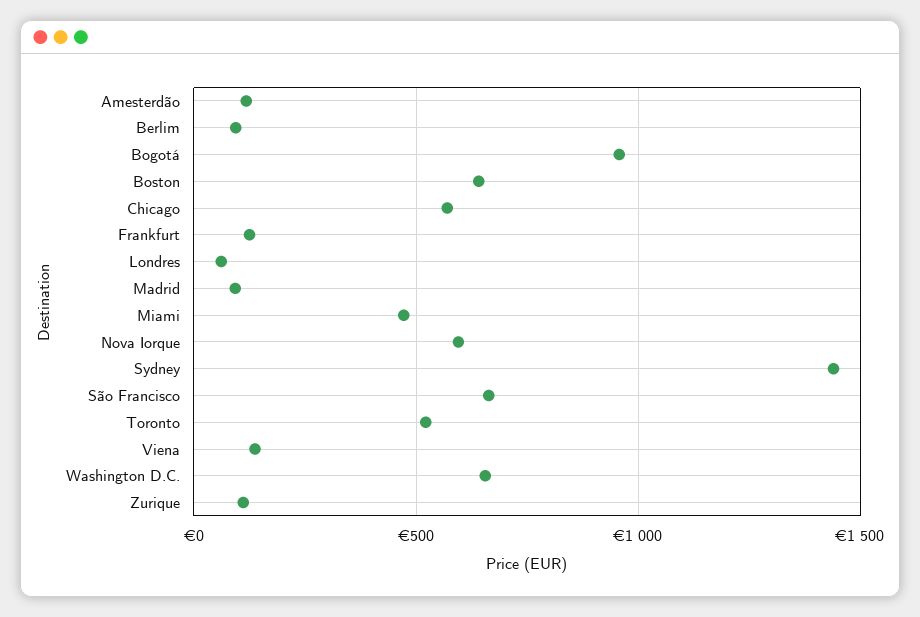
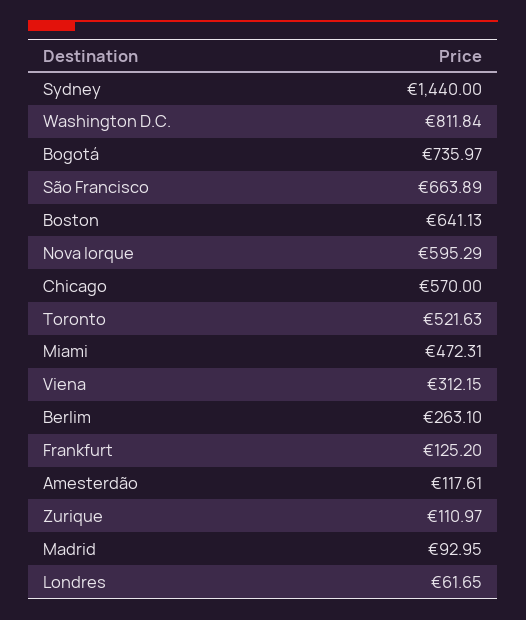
  {
    "Amesterdão": 117.61,
-   "Berlim": 100,
+   "Berlim": 263.1,
-   "Bogotá": 950,
+   "Bogotá": 735.97,
    "Boston": 641.13,
    "Chicago": 570,
    "Frankfurt": 125.2,
    "Londres": 61.65,
    "Madrid": 92.95,
    "Miami": 472.31,
    "Nova Iorque": 595.29,
    "Sydney": 1440,
    "São Francisco": 663.89,
    "Toronto": 521.63,
-   "Viena": 150,
+   "Viena": 312.15,
-   "Washington D.C.": 650,
+   "Washington D.C.": 811.84,
    "Zurique": 110.97
  }

